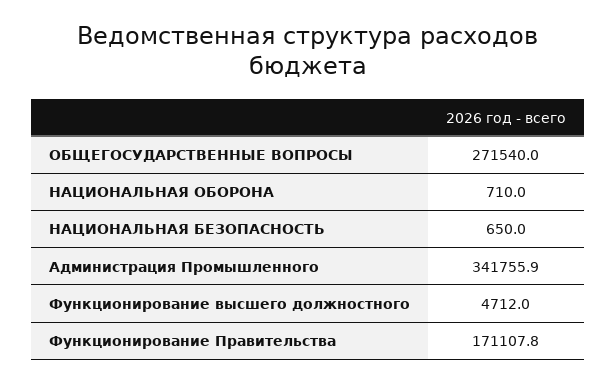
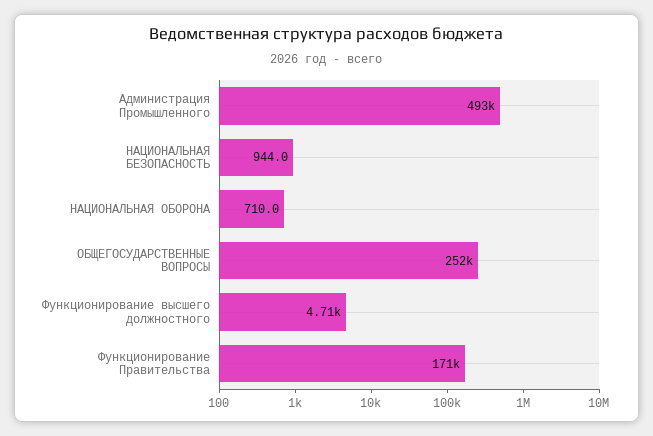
  {
-   "ОБЩЕГОСУДАРСТВЕННЫЕ ВОПРОСЫ": 271540,
+   "ОБЩЕГОСУДАРСТВЕННЫЕ ВОПРОСЫ": 252000,
    "НАЦИОНАЛЬНАЯ ОБОРОНА": 710,
-   "НАЦИОНАЛЬНАЯ БЕЗОПАСНОСТЬ": 650,
+   "НАЦИОНАЛЬНАЯ БЕЗОПАСНОСТЬ": 944,
-   "Администрация Промышленного": 341755.9,
+   "Администрация Промышленного": 493000,
    "Функционирование высшего должностного": 4712,
    "Функционирование Правительства": 171107.8
  }

